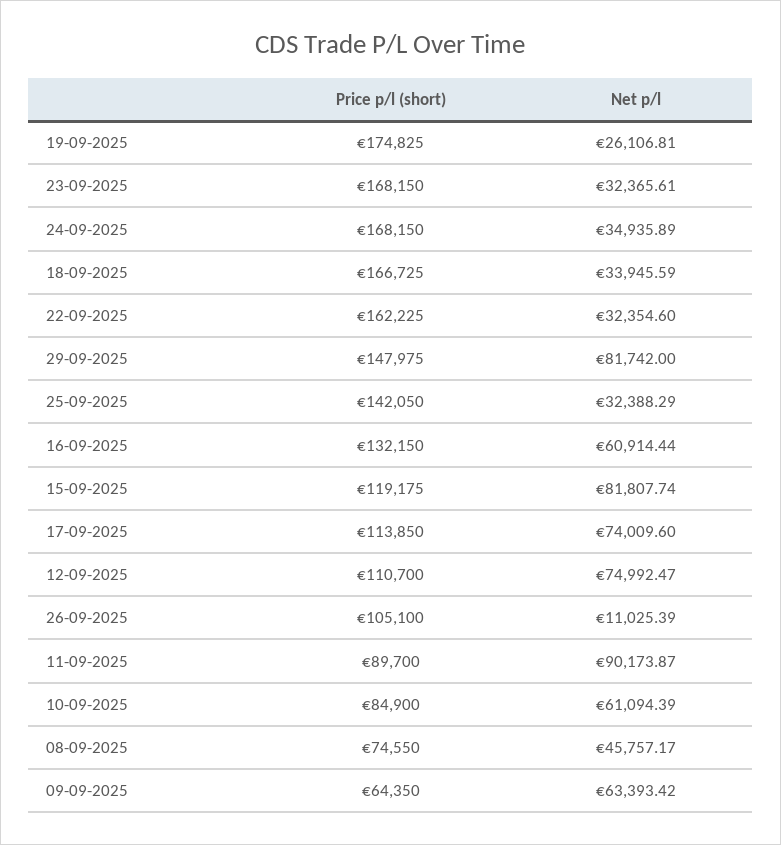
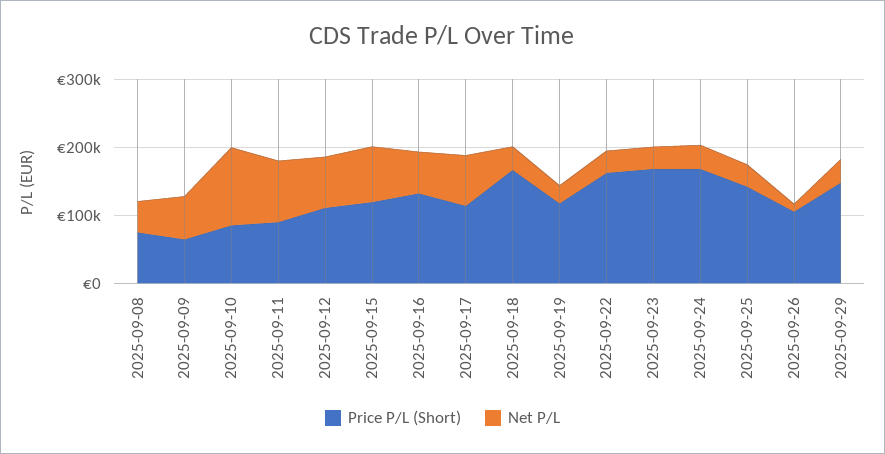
  {
    "Price p/l (short)": {
-     "19-09-2025": 174825,
+     "19-09-2025": 120000,
      "23-09-2025": 168150,
      "24-09-2025": 168150,
      "18-09-2025": 166725,
      "22-09-2025": 162225,
      "29-09-2025": 147975,
      "25-09-2025": 142050,
      "16-09-2025": 132150,
      "15-09-2025": 119175,
      "17-09-2025": 113850,
      "12-09-2025": 110700,
      "26-09-2025": 105100,
      "11-09-2025": 89700,
      "10-09-2025": 84900,
      "08-09-2025": 74550,
      "09-09-2025": 64350
    },
    "Net p/l": {
      "19-09-2025": 26106.81,
      "23-09-2025": 32365.61,
      "24-09-2025": 34935.89,
      "18-09-2025": 33945.59,
      "22-09-2025": 32354.6,
-     "29-09-2025": 81742,
+     "29-09-2025": 40000,
      "25-09-2025": 32388.29,
      "16-09-2025": 60914.44,
      "15-09-2025": 81807.74,
      "17-09-2025": 74009.6,
      "12-09-2025": 74992.47,
      "26-09-2025": 11025.39,
      "11-09-2025": 90173.87,
-     "10-09-2025": 61094.39,
+     "10-09-2025": 120000,
      "08-09-2025": 45757.17,
      "09-09-2025": 63393.42
    }
  }

